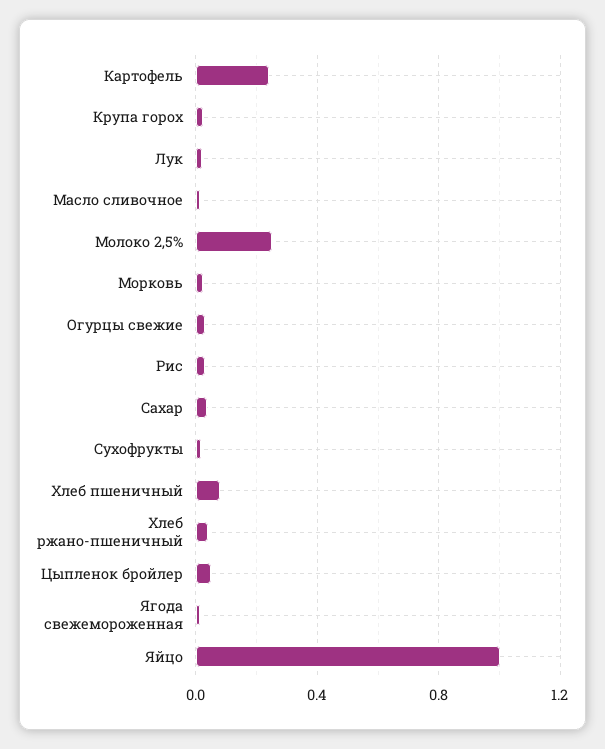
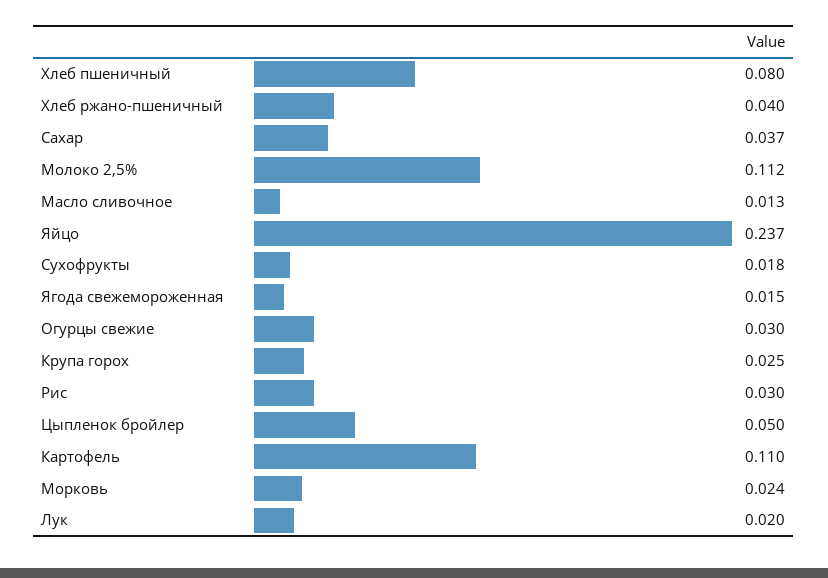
  {
-   "Картофель": 0.25,
+   "Картофель": 0.11,
    "Крупа горох": 0.025,
    "Лук": 0.02,
    "Масло сливочное": 0.013,
-   "Молоко 2,5%": 0.25,
+   "Молоко 2,5%": 0.112,
    "Морковь": 0.024,
    "Огурцы свежие": 0.03,
    "Рис": 0.03,
    "Сахар": 0.037,
    "Сухофрукты": 0.018,
    "Хлеб пшеничный": 0.08,
    "Хлеб ржано-пшеничный": 0.04,
    "Цыпленок бройлер": 0.05,
    "Ягода свежемороженная": 0.015,
-   "Яйцо": 1
+   "Яйцо": 0.237
  }

